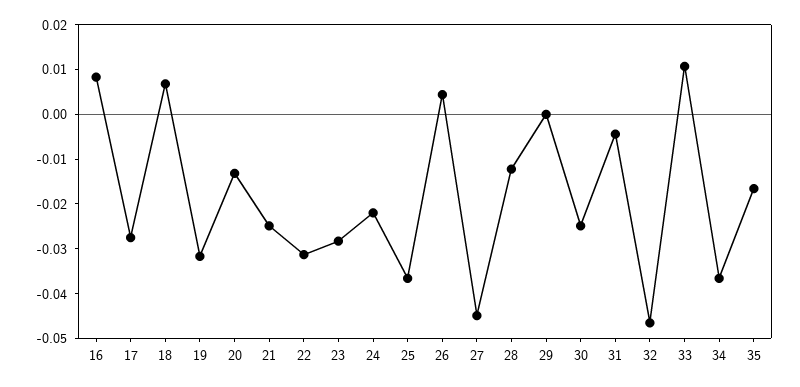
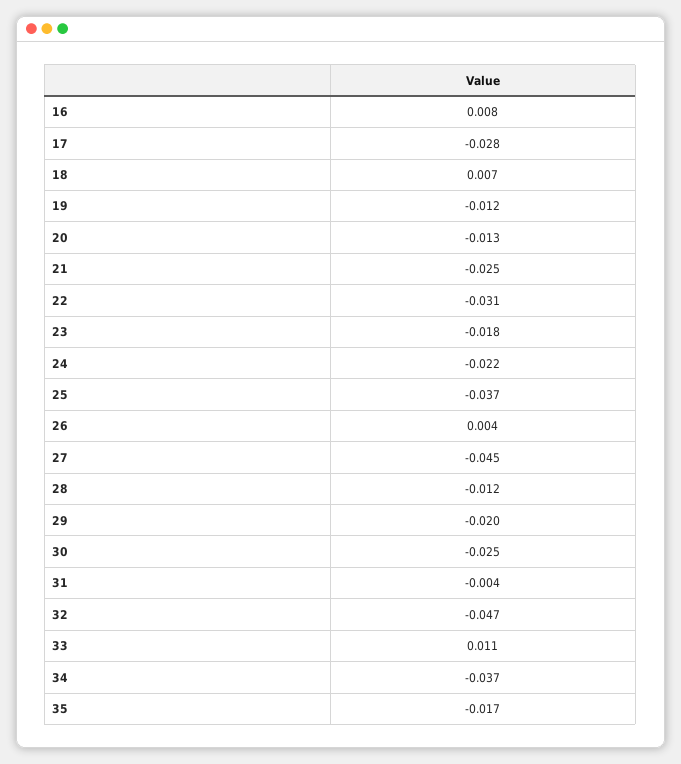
  {
    "16": 0.008,
    "17": -0.028,
    "18": 0.007,
-   "19": -0.032,
+   "19": -0.012,
    "20": -0.013,
    "21": -0.025,
    "22": -0.031,
-   "23": -0.028,
+   "23": -0.018,
    "24": -0.022,
    "25": -0.037,
    "26": 0.004,
    "27": -0.045,
    "28": -0.012,
-   "29": 0,
+   "29": -0.02,
    "30": -0.025,
    "31": -0.004,
    "32": -0.047,
    "33": 0.011,
    "34": -0.037,
    "35": -0.017
  }

